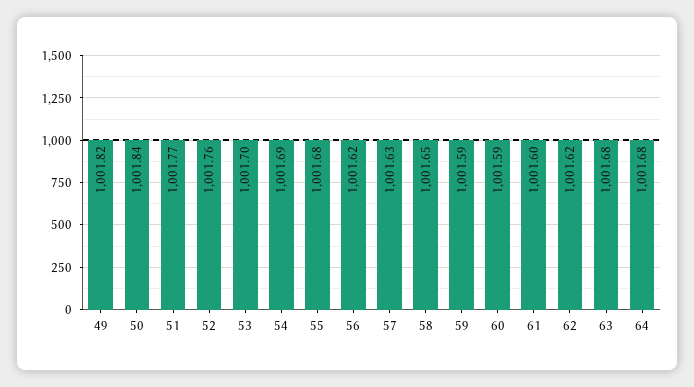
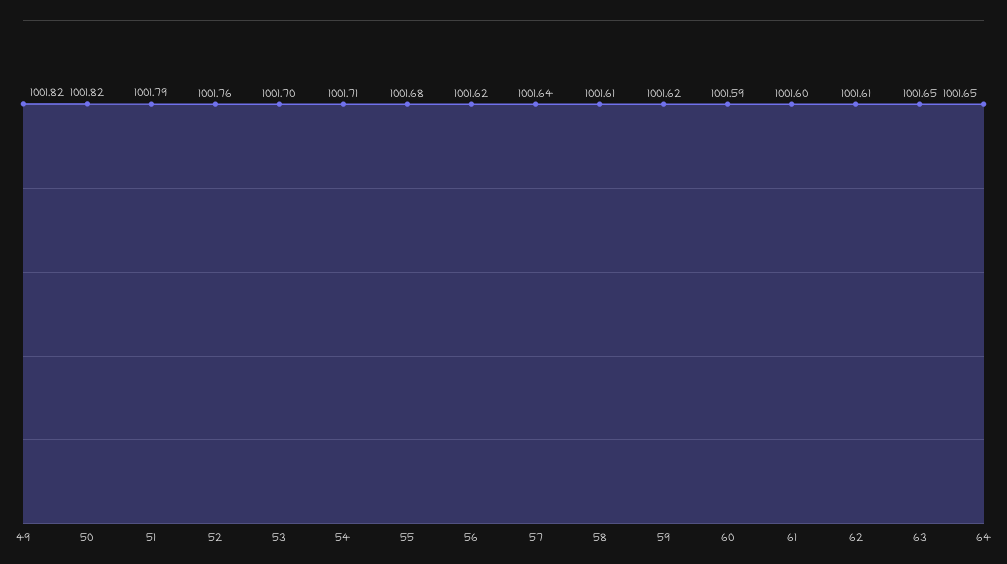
  {
    "49": 1001.82,
-   "50": 1001.84,
+   "50": 1001.82,
-   "51": 1001.77,
+   "51": 1001.79,
    "52": 1001.76,
    "53": 1001.7,
-   "54": 1001.69,
+   "54": 1001.71,
    "55": 1001.68,
    "56": 1001.62,
-   "57": 1001.63,
+   "57": 1001.64,
-   "58": 1001.65,
+   "58": 1001.61,
-   "59": 1001.59,
+   "59": 1001.62,
    "60": 1001.59,
    "61": 1001.6,
-   "62": 1001.62,
+   "62": 1001.61,
-   "63": 1001.68,
+   "63": 1001.65,
-   "64": 1001.68
+   "64": 1001.65
  }

